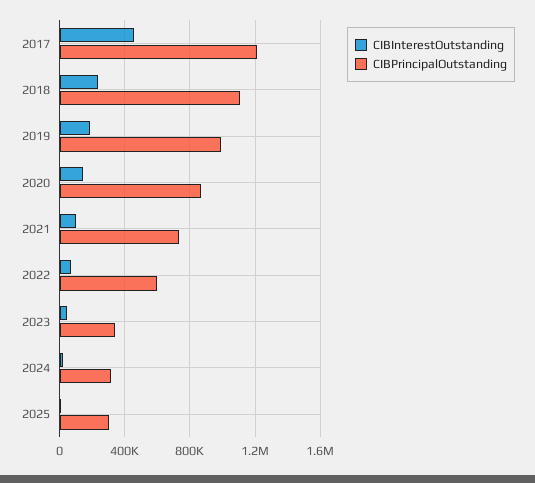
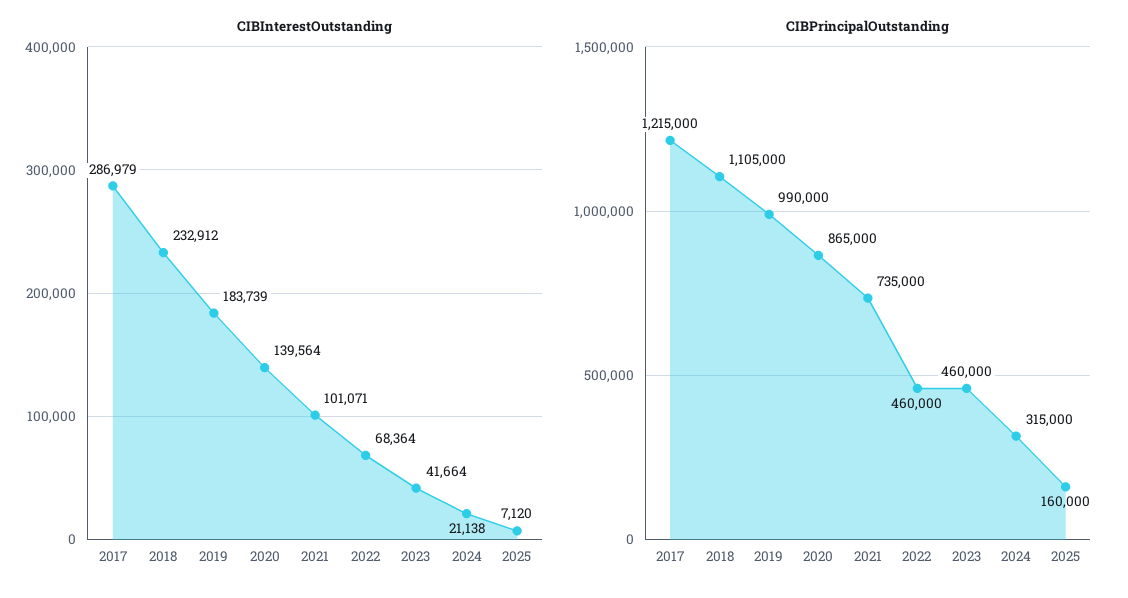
  {
    "CIBInterestOutstanding": {
-     "2017": 450000,
+     "2017": 286979,
      "2018": 232912,
      "2019": 183739,
      "2020": 139564,
      "2021": 101071,
      "2022": 68364,
      "2023": 41664,
      "2024": 21138,
      "2025": 7120
    },
    "CIBPrincipalOutstanding": {
      "2017": 1215000,
      "2018": 1105000,
      "2019": 990000,
      "2020": 865000,
      "2021": 735000,
-     "2022": 600000,
+     "2022": 460000,
-     "2023": 350000,
+     "2023": 460000,
      "2024": 315000,
-     "2025": 300000
+     "2025": 160000
    }
  }

